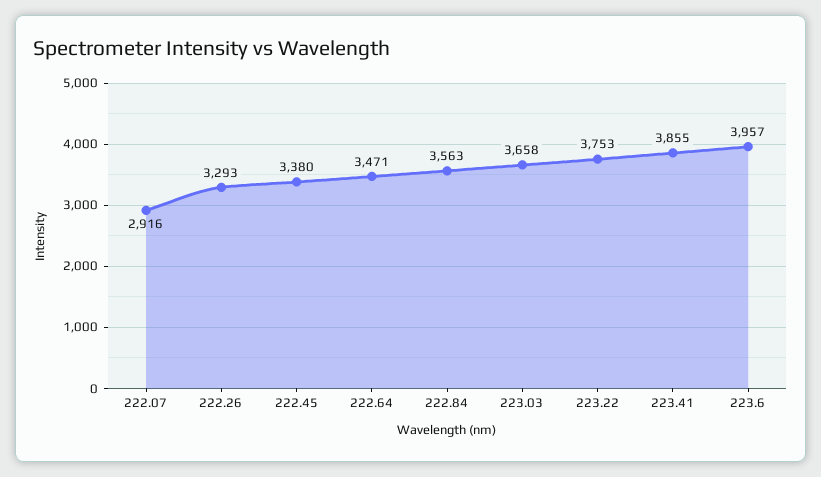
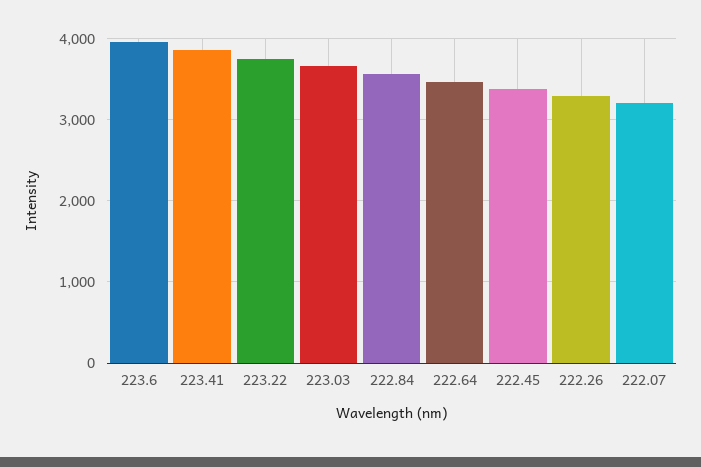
  {
-   "222.07": 2916,
+   "222.07": 3200,
    "222.26": 3293,
    "222.45": 3380,
    "222.64": 3471,
    "222.84": 3563,
    "223.03": 3658,
    "223.22": 3753,
    "223.41": 3855,
    "223.6": 3957
  }

